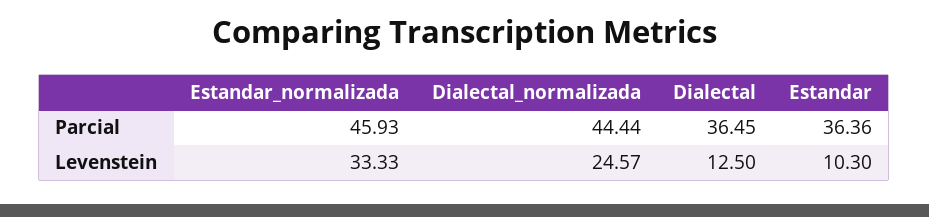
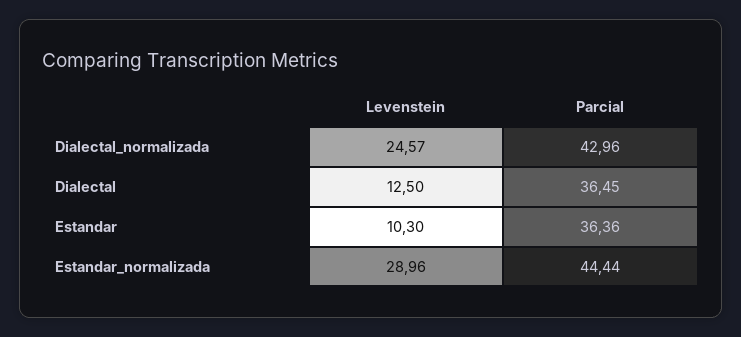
  {
    "Estandar_normalizada": {
-     "Parcial": 45.93,
+     "Parcial": 44.44,
-     "Levenstein": 33.33
+     "Levenstein": 28.96
    },
    "Dialectal_normalizada": {
-     "Parcial": 44.44,
+     "Parcial": 42.96,
      "Levenstein": 24.57
    },
    "Dialectal": {
      "Parcial": 36.45,
      "Levenstein": 12.5
    },
    "Estandar": {
      "Parcial": 36.36,
      "Levenstein": 10.3
    }
  }

